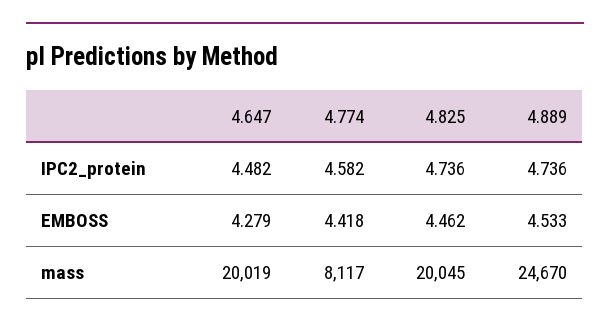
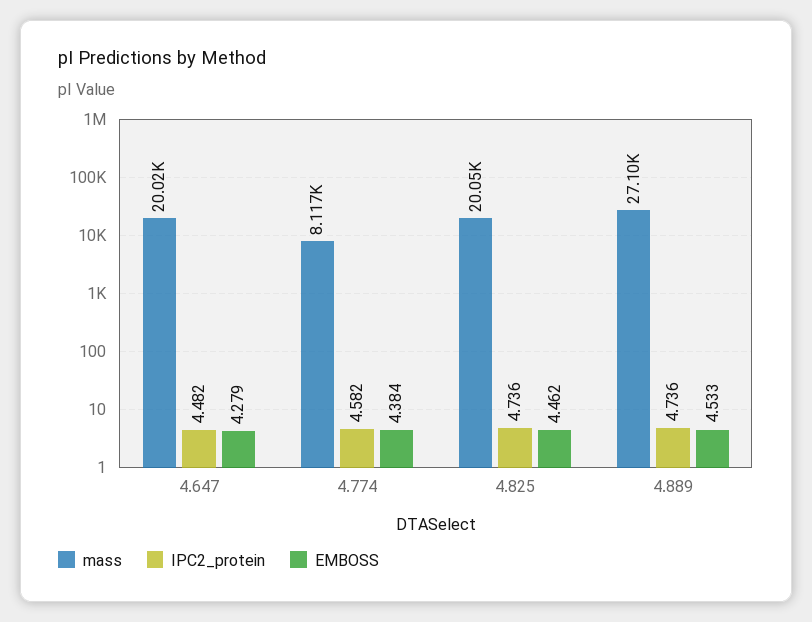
  {
    "IPC2_protein": {
      "4.647": 4.482,
      "4.774": 4.582,
      "4.825": 4.736,
      "4.889": 4.736
    },
    "EMBOSS": {
      "4.647": 4.279,
-     "4.774": 4.418,
+     "4.774": 4.384,
      "4.825": 4.462,
      "4.889": 4.533
    },
    "mass": {
      "4.647": 20019,
      "4.774": 8117,
      "4.825": 20045,
-     "4.889": 24670
+     "4.889": 27100
    }
  }

